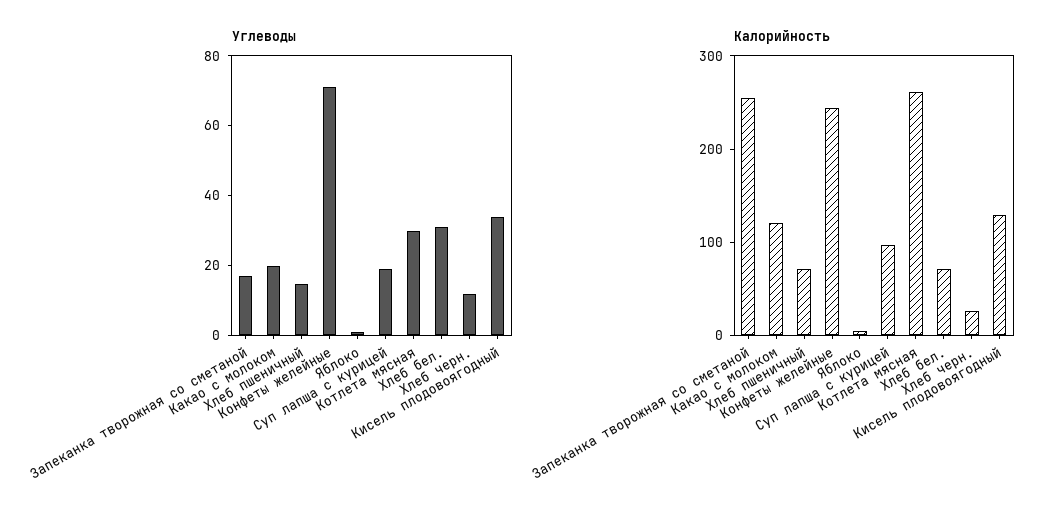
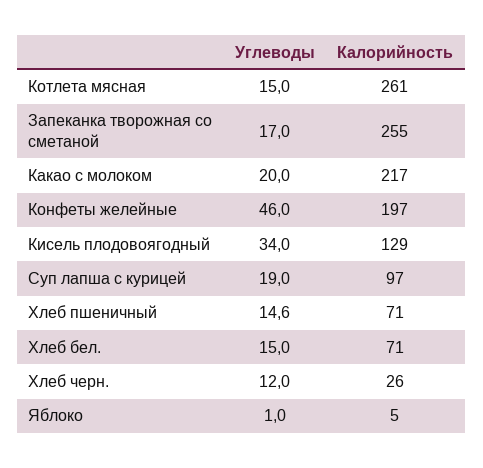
  {
    "Углеводы": {
      "Запеканка творожная со сметаной": 17,
      "Какао с молоком": 20,
      "Хлеб пшеничный": 14.6,
-     "Конфеты желейные": 70,
+     "Конфеты желейные": 46,
      "Яблоко": 1,
      "Суп лапша с курицей": 19,
-     "Котлета мясная": 30,
+     "Котлета мясная": 15,
-     "Хлеб бел.": 30,
+     "Хлеб бел.": 15,
      "Хлеб черн.": 12,
      "Кисель плодовоягодный": 34
    },
    "Калорийность": {
      "Запеканка творожная со сметаной": 255,
-     "Какао с молоком": 120,
+     "Какао с молоком": 217,
      "Хлеб пшеничный": 71,
-     "Конфеты желейные": 240,
+     "Конфеты желейные": 197,
      "Яблоко": 5,
      "Суп лапша с курицей": 97,
      "Котлета мясная": 261,
      "Хлеб бел.": 71,
      "Хлеб черн.": 26,
      "Кисель плодовоягодный": 129
    }
  }

